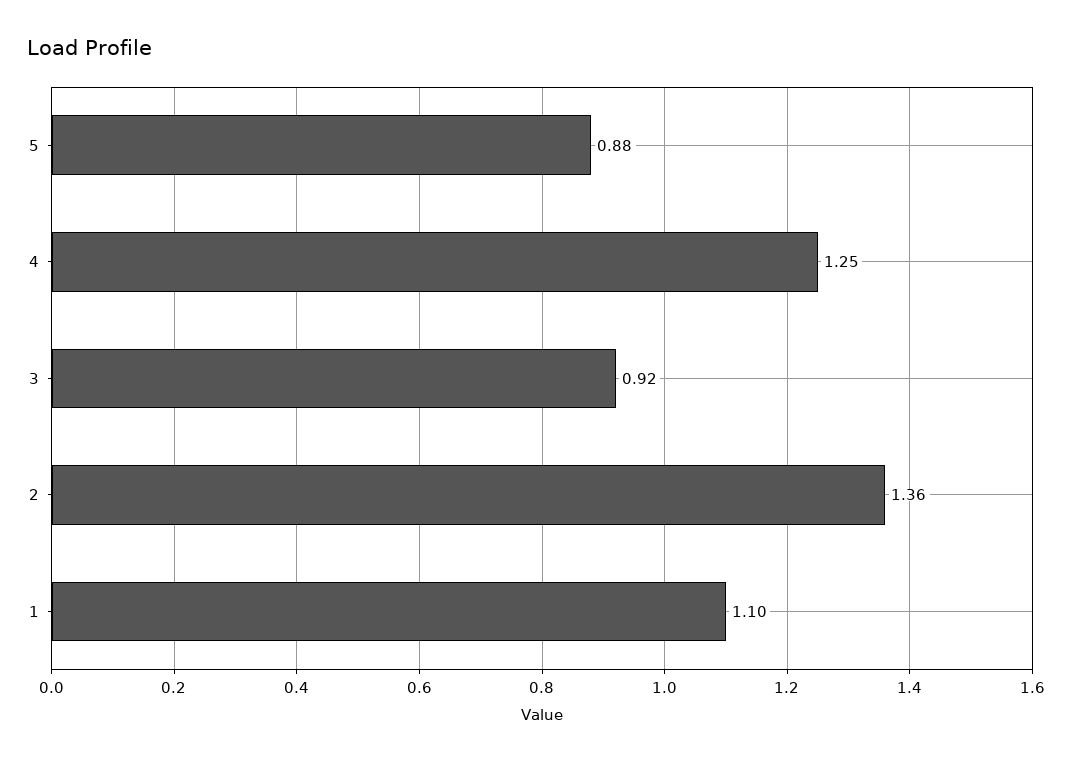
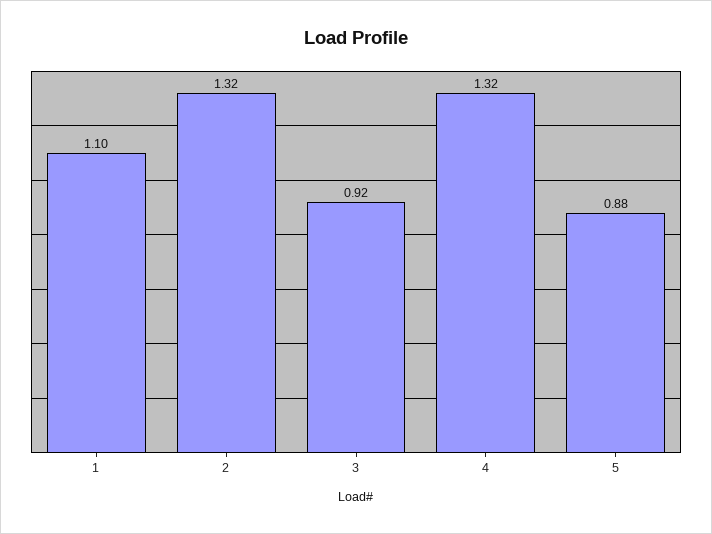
  {
    "5": 0.88,
-   "4": 1.25,
+   "4": 1.32,
    "3": 0.92,
-   "2": 1.36,
+   "2": 1.32,
    "1": 1.1
  }

